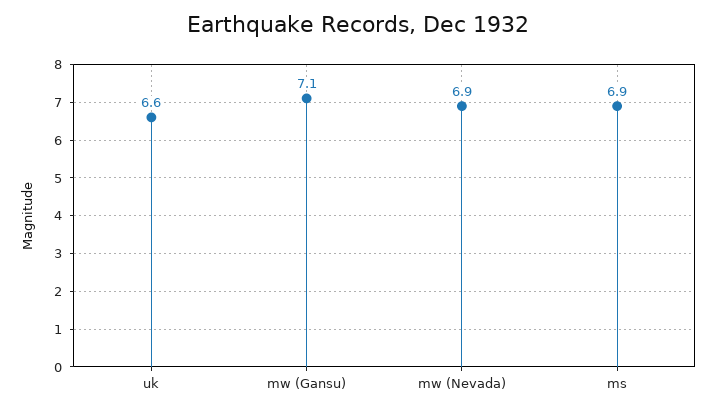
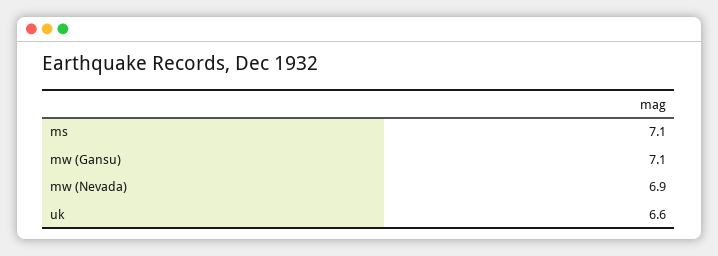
  {
    "uk": 6.6,
    "mw (Gansu)": 7.1,
    "mw (Nevada)": 6.9,
-   "ms": 6.9
+   "ms": 7.1
  }

